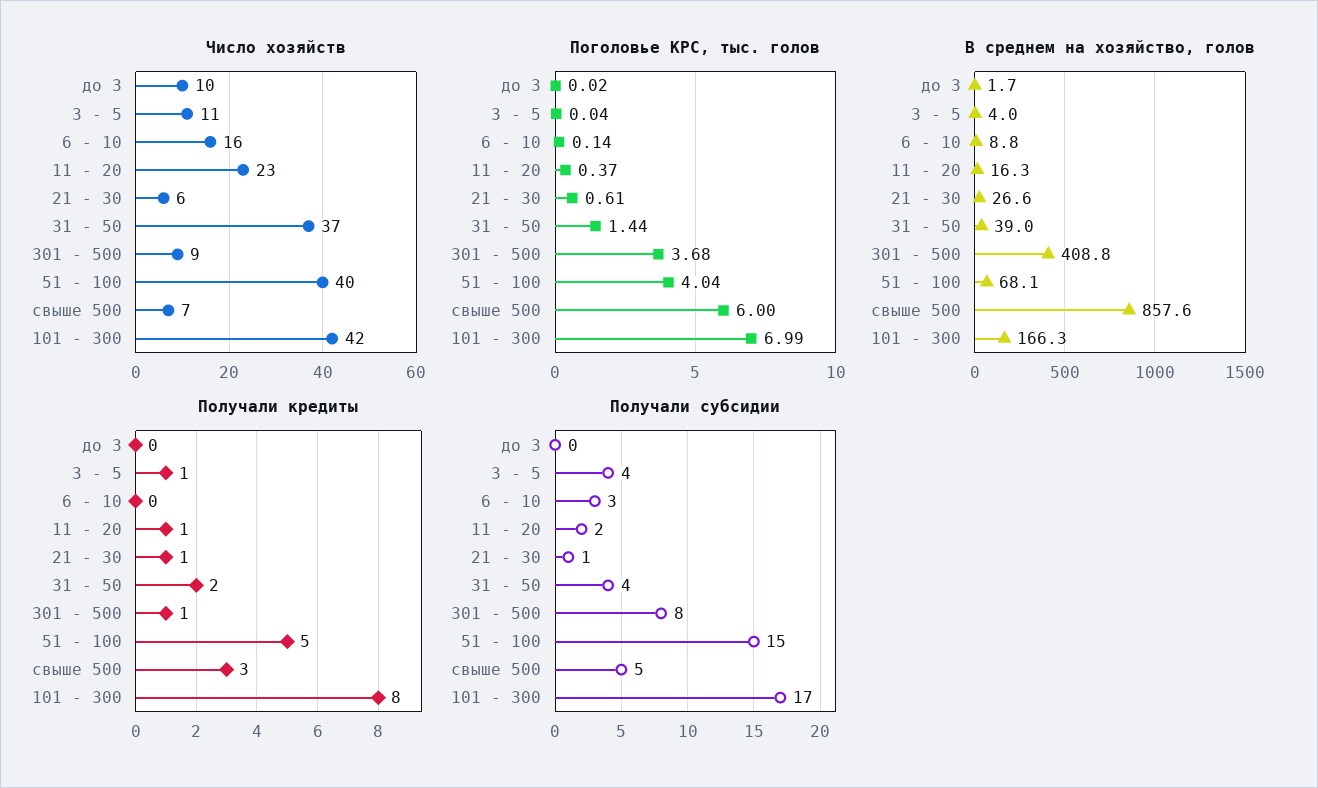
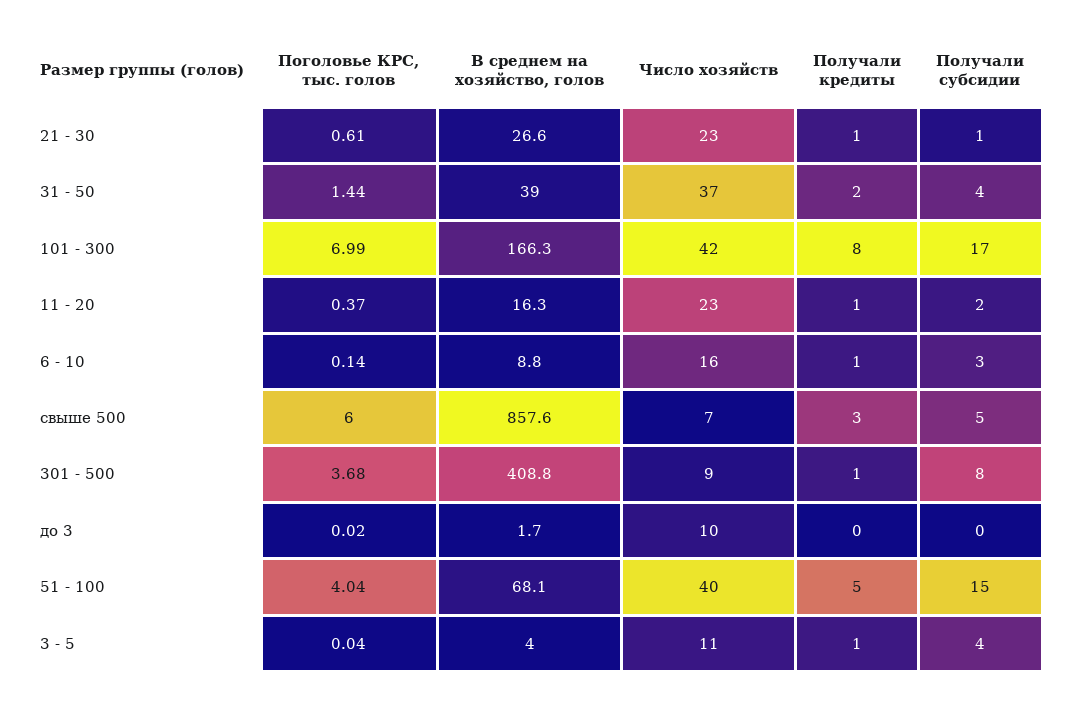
  {
    "Число хозяйств": {
      "до 3": 10,
      "3 - 5": 11,
      "6 - 10": 16,
      "11 - 20": 23,
-     "21 - 30": 6,
+     "21 - 30": 23,
      "31 - 50": 37,
      "301 - 500": 9,
      "51 - 100": 40,
      "свыше 500": 7,
      "101 - 300": 42
    },
    "Поголовье КРС, тыс. голов": {
      "до 3": 0.02,
      "3 - 5": 0.04,
      "6 - 10": 0.14,
      "11 - 20": 0.37,
      "21 - 30": 0.61,
      "31 - 50": 1.44,
      "301 - 500": 3.68,
      "51 - 100": 4.04,
      "свыше 500": 6,
      "101 - 300": 6.99
    },
    "В среднем на хозяйство, голов": {
      "до 3": 1.7,
      "3 - 5": 4,
      "6 - 10": 8.8,
      "11 - 20": 16.3,
      "21 - 30": 26.6,
      "31 - 50": 39,
      "301 - 500": 408.8,
      "51 - 100": 68.1,
      "свыше 500": 857.6,
      "101 - 300": 166.3
    },
    "Получали кредиты": {
      "до 3": 0,
      "3 - 5": 1,
-     "6 - 10": 0,
+     "6 - 10": 1,
      "11 - 20": 1,
      "21 - 30": 1,
      "31 - 50": 2,
      "301 - 500": 1,
      "51 - 100": 5,
      "свыше 500": 3,
      "101 - 300": 8
    },
    "Получали субсидии": {
      "до 3": 0,
      "3 - 5": 4,
      "6 - 10": 3,
      "11 - 20": 2,
      "21 - 30": 1,
      "31 - 50": 4,
      "301 - 500": 8,
      "51 - 100": 15,
      "свыше 500": 5,
      "101 - 300": 17
    }
  }

